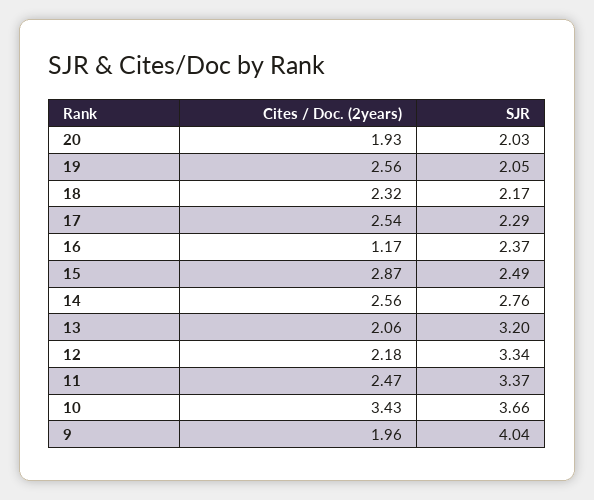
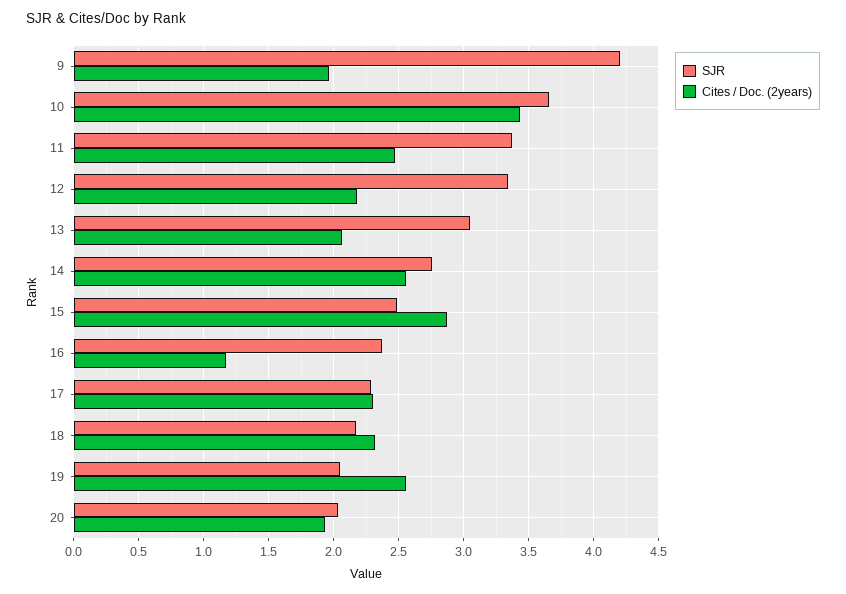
  {
    "Cites / Doc. (2years)": {
      "20": 1.93,
      "19": 2.56,
      "18": 2.32,
-     "17": 2.54,
+     "17": 2.3,
      "16": 1.17,
      "15": 2.87,
      "14": 2.56,
      "13": 2.06,
      "12": 2.18,
      "11": 2.47,
      "10": 3.43,
      "9": 1.96
    },
    "SJR": {
      "20": 2.03,
      "19": 2.05,
      "18": 2.17,
      "17": 2.29,
      "16": 2.37,
      "15": 2.49,
      "14": 2.76,
-     "13": 3.2,
+     "13": 3.05,
      "12": 3.34,
      "11": 3.37,
      "10": 3.66,
-     "9": 4.04
+     "9": 4.2
    }
  }

